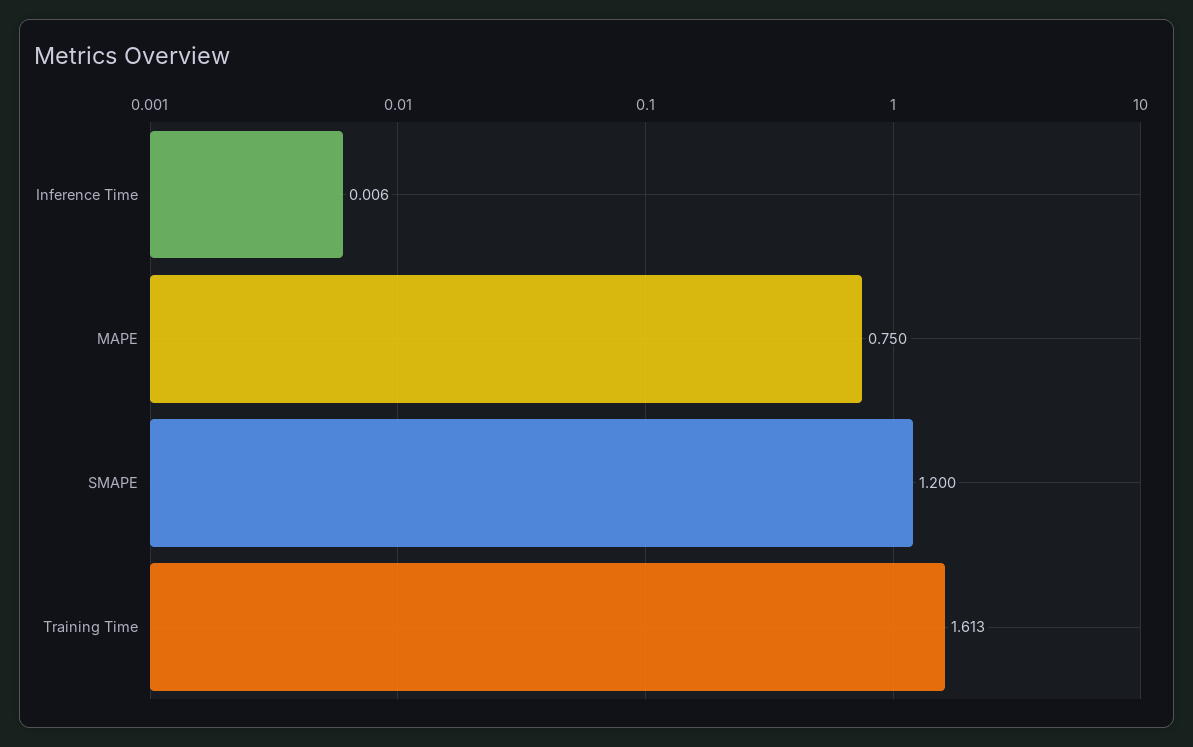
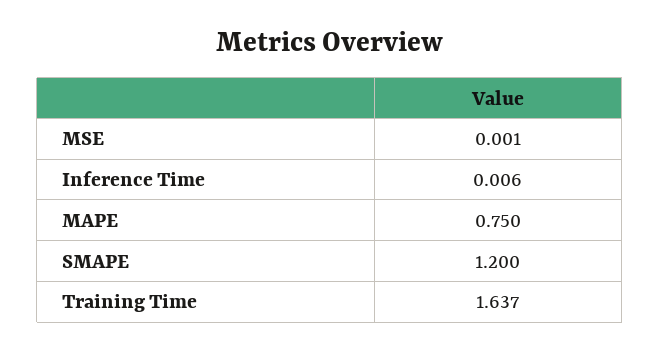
  {
    "Inference Time": 0.006,
    "MAPE": 0.75,
    "SMAPE": 1.2,
-   "Training Time": 1.613
+   "Training Time": 1.637,
+   "MSE": 0.001
  }

